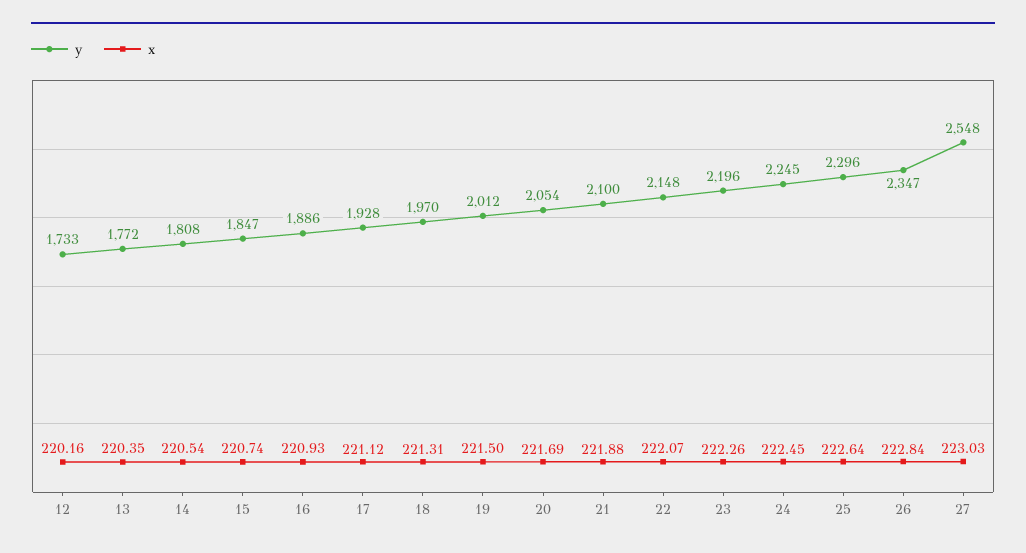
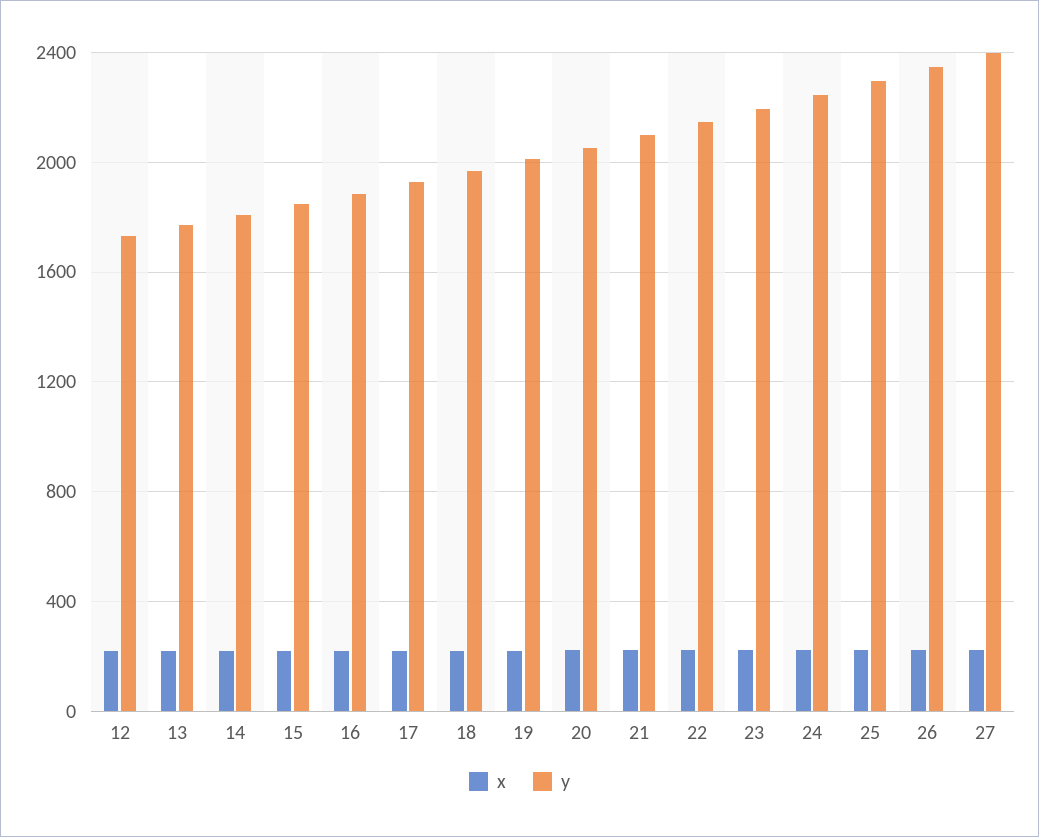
  {
    "y": {
      "12": 1733,
      "13": 1772,
      "14": 1808,
      "15": 1847,
      "16": 1886,
      "17": 1928,
      "18": 1970,
      "19": 2012,
      "20": 2054,
      "21": 2100,
      "22": 2148,
      "23": 2196,
      "24": 2245,
      "25": 2296,
      "26": 2347,
-     "27": 2548
+     "27": 2400
    },
    "x": {
      "12": 220.16,
      "13": 220.35,
      "14": 220.54,
      "15": 220.74,
      "16": 220.93,
      "17": 221.12,
      "18": 221.31,
      "19": 221.5,
      "20": 221.69,
      "21": 221.88,
      "22": 222.07,
      "23": 222.26,
      "24": 222.45,
      "25": 222.64,
      "26": 222.84,
      "27": 223.03
    }
  }

